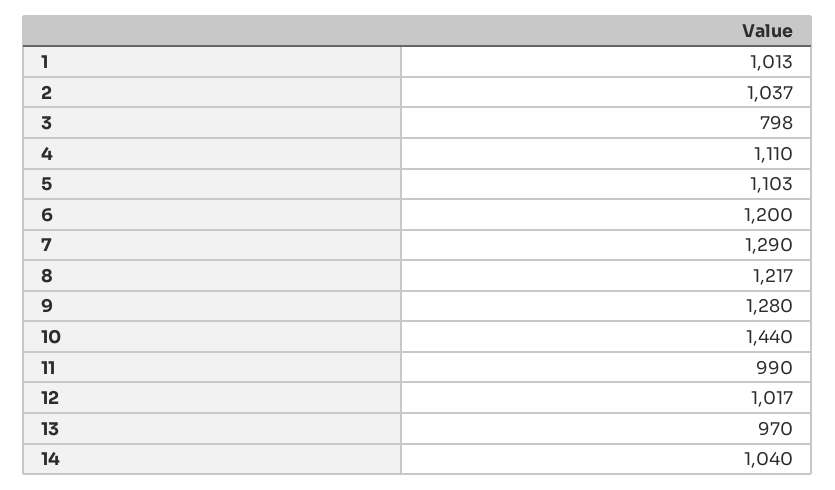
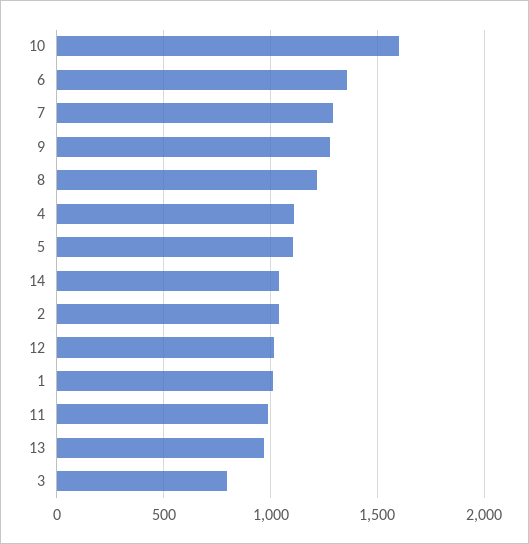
  {
    "1": 1013,
    "2": 1037,
    "3": 798,
    "4": 1110,
    "5": 1103,
-   "6": 1200,
+   "6": 1350,
    "7": 1290,
    "8": 1217,
    "9": 1280,
-   "10": 1440,
+   "10": 1600,
    "11": 990,
    "12": 1017,
    "13": 970,
    "14": 1040
  }

